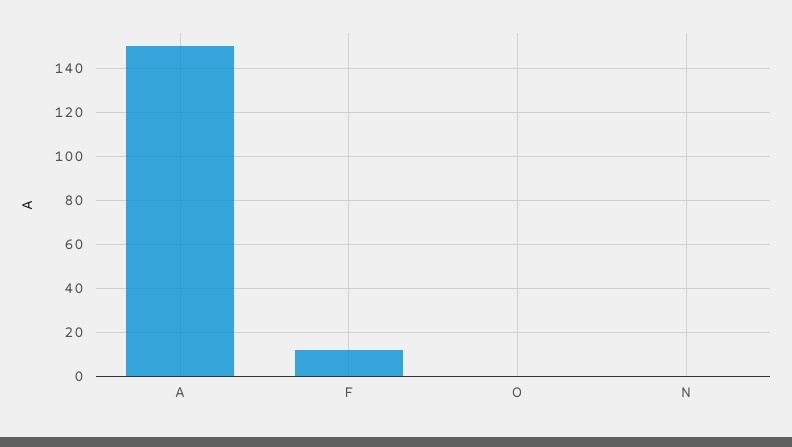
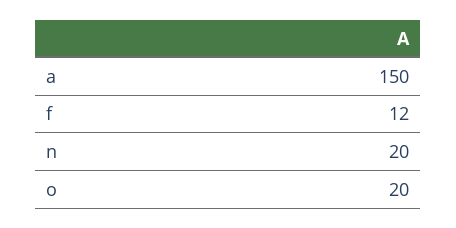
  {
    "A": 150,
    "F": 12,
-   "O": 0,
+   "O": 20,
-   "N": 0
+   "N": 20
  }

